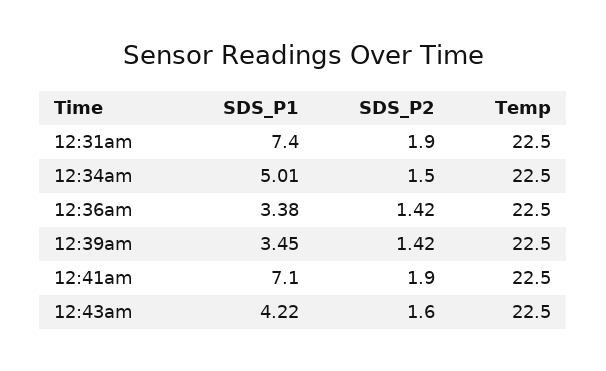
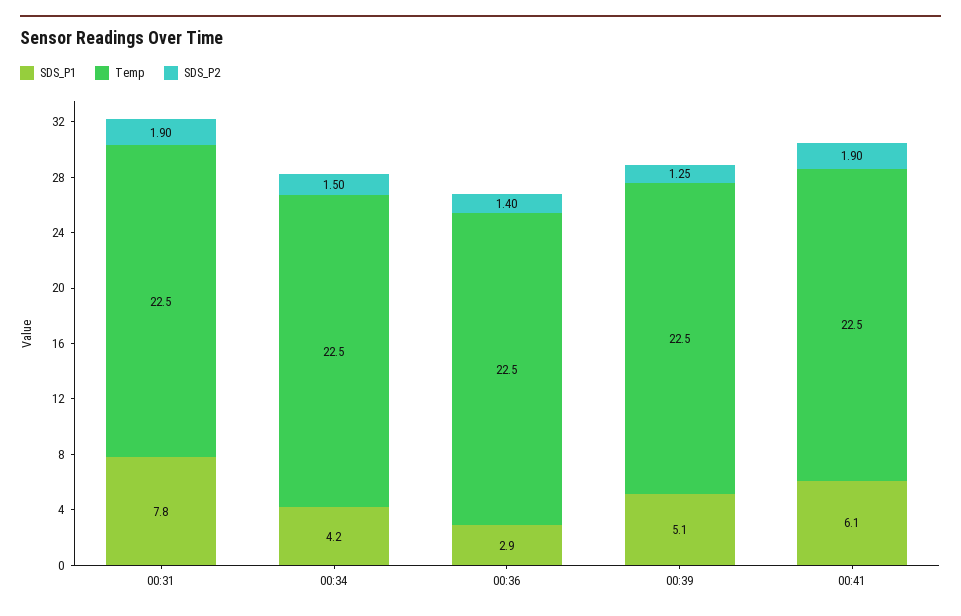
  {
    "SDS_P1": {
-     "12:31am": 7.4,
+     "12:31am": 7.8,
-     "12:34am": 5.01,
+     "12:34am": 4.2,
-     "12:36am": 3.38,
+     "12:36am": 2.9,
-     "12:39am": 3.45,
+     "12:39am": 5.1,
-     "12:41am": 7.1,
+     "12:41am": 6.1
-     "12:43am": 4.22
    },
    "SDS_P2": {
      "12:31am": 1.9,
      "12:34am": 1.5,
-     "12:36am": 1.42,
+     "12:36am": 1.4,
-     "12:39am": 1.42,
+     "12:39am": 1.25,
-     "12:41am": 1.9,
+     "12:41am": 1.9
-     "12:43am": 1.6
    },
    "Temp": {
      "12:31am": 22.5,
      "12:34am": 22.5,
      "12:36am": 22.5,
      "12:39am": 22.5,
-     "12:41am": 22.5,
+     "12:41am": 22.5
-     "12:43am": 22.5
    }
  }

